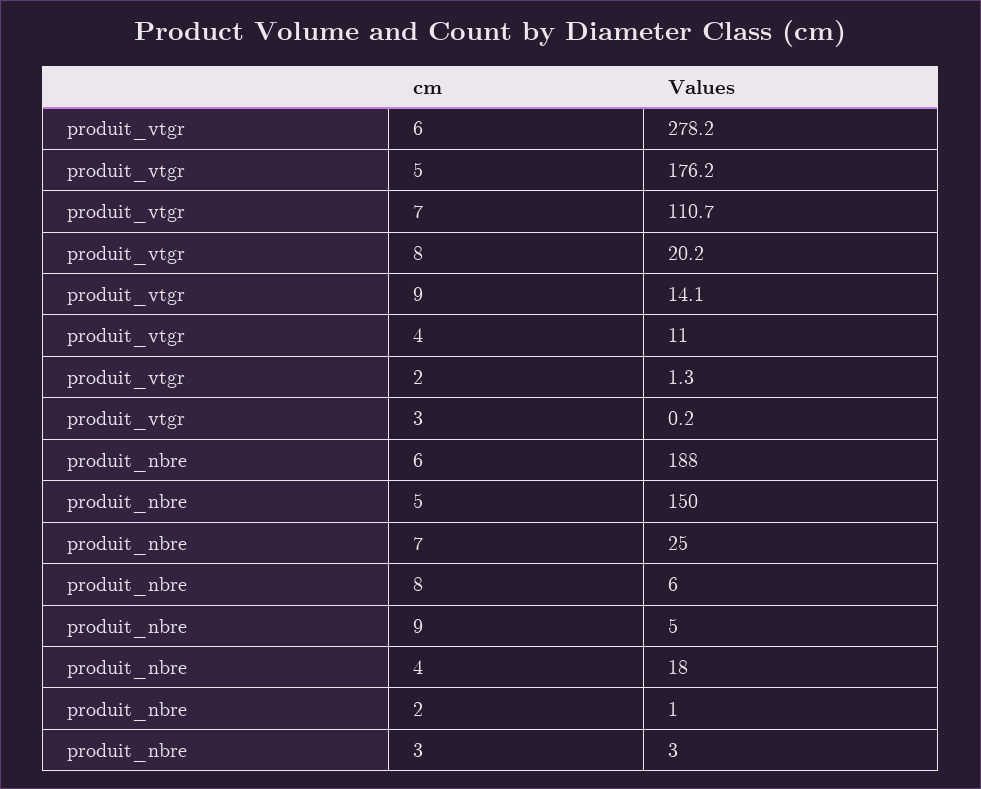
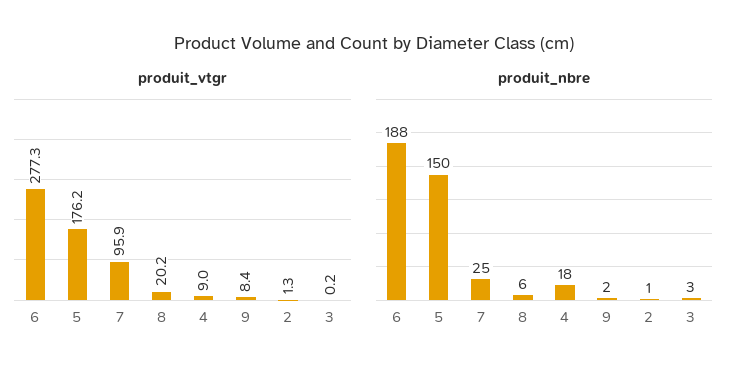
  {
    "produit_vtgr": {
-     "6": 278.2,
+     "6": 277.3,
      "5": 176.2,
-     "7": 110.7,
+     "7": 95.9,
      "8": 20.2,
-     "9": 14.1,
+     "9": 8.4,
-     "4": 11,
+     "4": 9,
      "2": 1.3,
      "3": 0.2
    },
    "produit_nbre": {
      "6": 188,
      "5": 150,
      "7": 25,
      "8": 6,
-     "9": 5,
+     "9": 2,
      "4": 18,
      "2": 1,
      "3": 3
    }
  }

